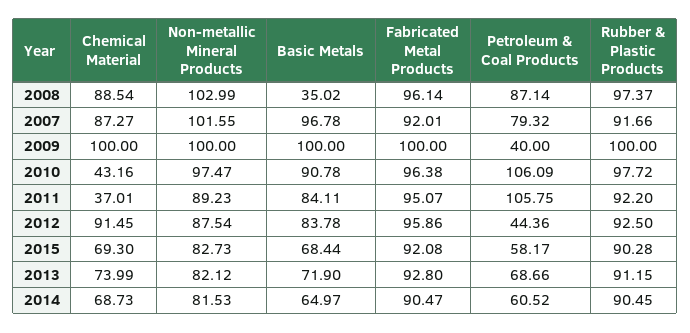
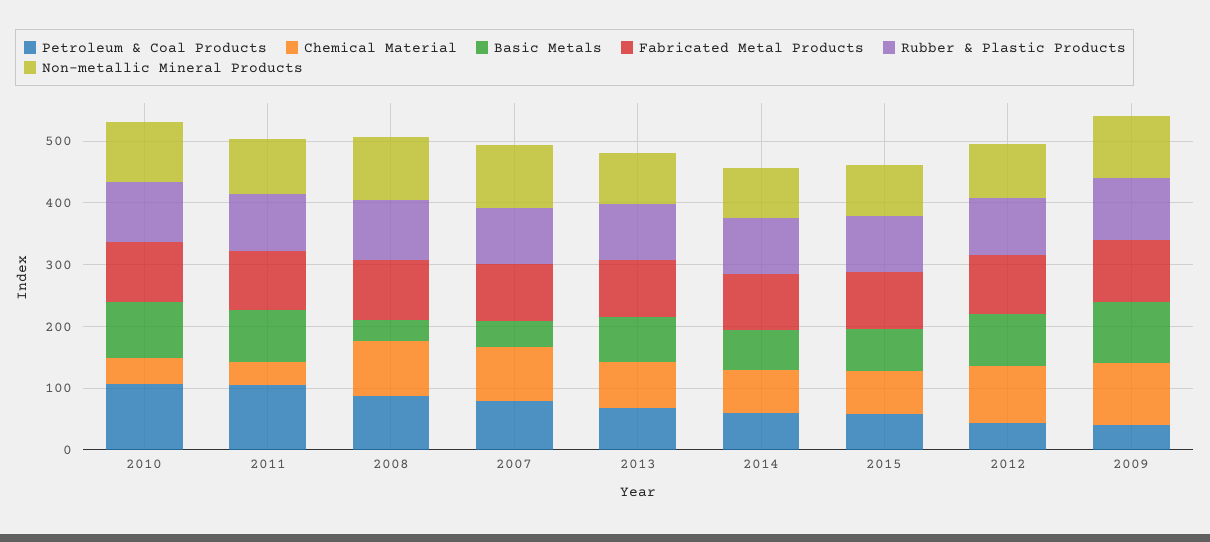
  {
    "Chemical Material": {
      "2008": 88.54,
      "2007": 87.27,
      "2009": 100,
      "2010": 43.16,
      "2011": 37.01,
      "2012": 91.45,
      "2015": 69.3,
      "2013": 73.99,
      "2014": 68.73
    },
    "Non-metallic Mineral Products": {
      "2008": 102.99,
      "2007": 101.55,
      "2009": 100,
      "2010": 97.47,
      "2011": 89.23,
      "2012": 87.54,
      "2015": 82.73,
      "2013": 82.12,
      "2014": 81.53
    },
    "Basic Metals": {
      "2008": 35.02,
-     "2007": 96.78,
+     "2007": 40,
      "2009": 100,
      "2010": 90.78,
      "2011": 84.11,
      "2012": 83.78,
      "2015": 68.44,
      "2013": 71.9,
      "2014": 64.97
    },
    "Fabricated Metal Products": {
      "2008": 96.14,
      "2007": 92.01,
      "2009": 100,
      "2010": 96.38,
      "2011": 95.07,
      "2012": 95.86,
      "2015": 92.08,
      "2013": 92.8,
      "2014": 90.47
    },
    "Petroleum & Coal Products": {
      "2008": 87.14,
      "2007": 79.32,
      "2009": 40,
      "2010": 106.09,
      "2011": 105.75,
      "2012": 44.36,
      "2015": 58.17,
      "2013": 68.66,
      "2014": 60.52
    },
    "Rubber & Plastic Products": {
      "2008": 97.37,
      "2007": 91.66,
      "2009": 100,
      "2010": 97.72,
      "2011": 92.2,
      "2012": 92.5,
      "2015": 90.28,
      "2013": 91.15,
      "2014": 90.45
    }
  }

